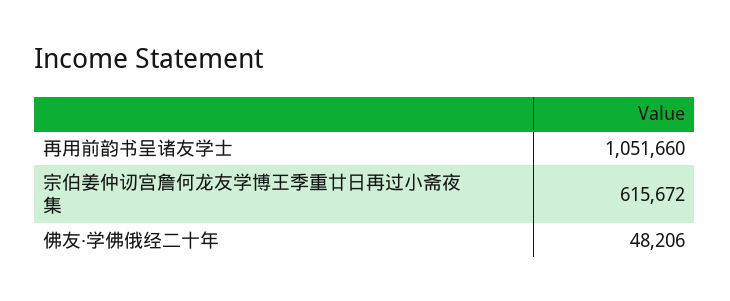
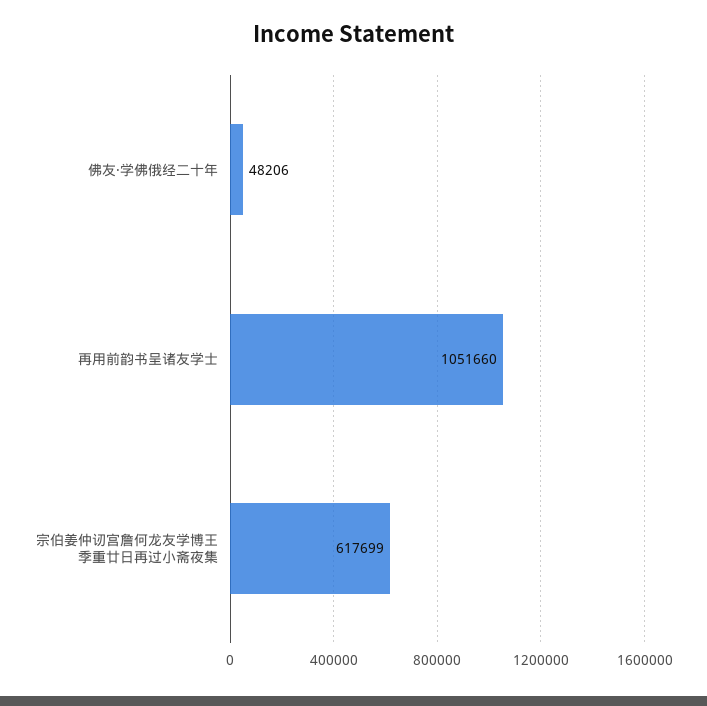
  {
    "再用前韵书呈诸友学士": 1051660,
-   "宗伯姜仲讱宫詹何龙友学博王季重廿日再过小斋夜集": 615672,
+   "宗伯姜仲讱宫詹何龙友学博王季重廿日再过小斋夜集": 617699,
    "佛友·学佛俄经二十年": 48206
  }

